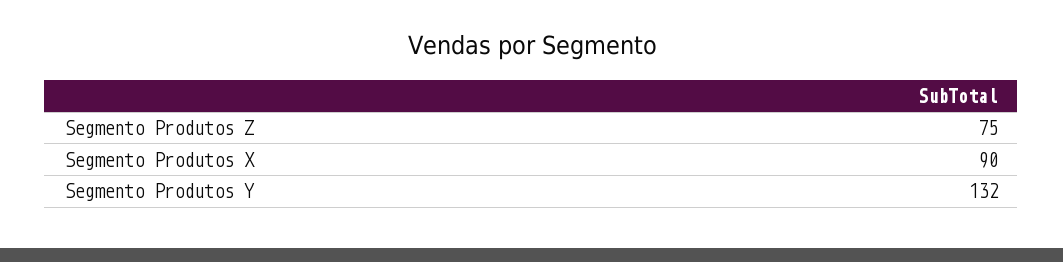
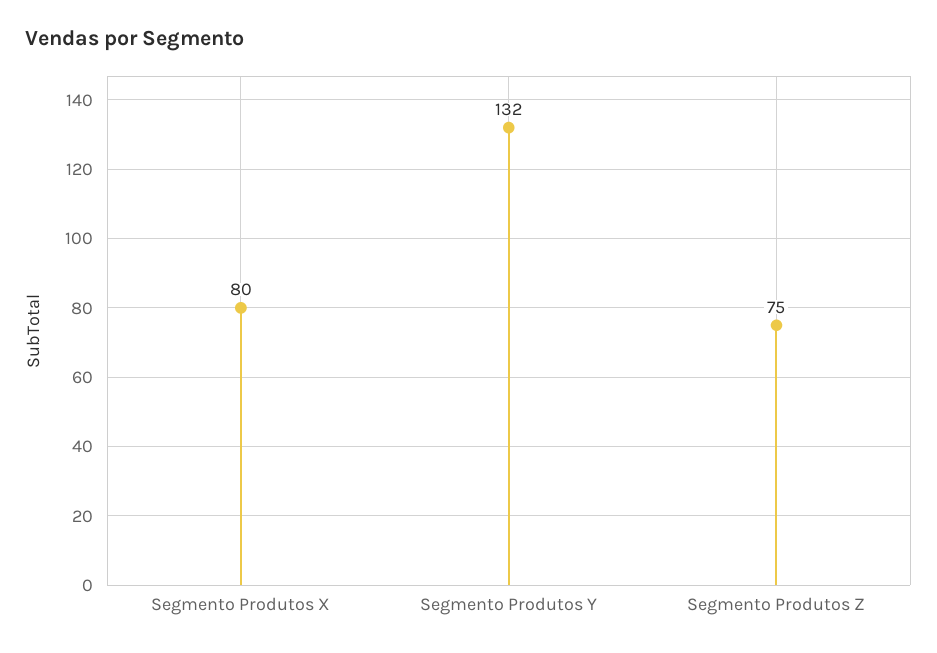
  {
    "Segmento Produtos Z": 75,
-   "Segmento Produtos X": 90,
+   "Segmento Produtos X": 80,
    "Segmento Produtos Y": 132
  }

